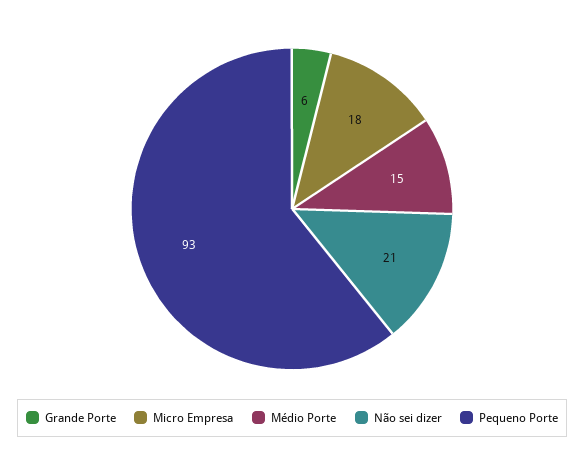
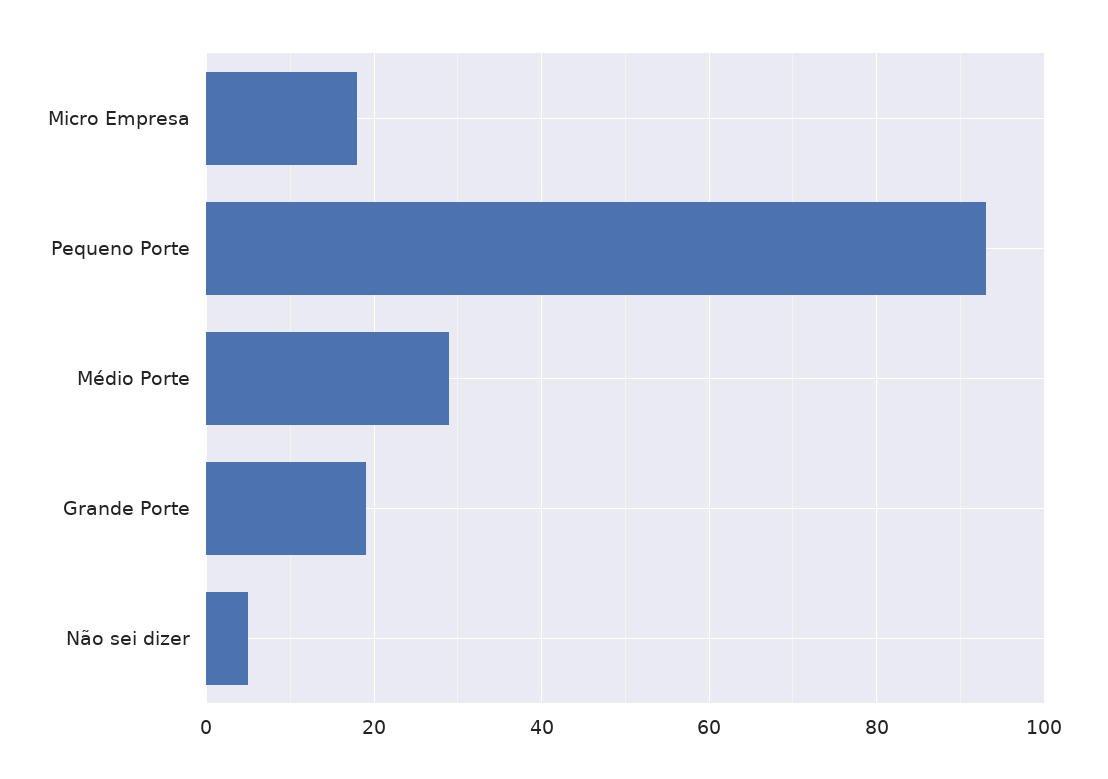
  {
-   "Grande Porte": 6,
+   "Grande Porte": 20,
    "Micro Empresa": 18,
-   "Médio Porte": 15,
+   "Médio Porte": 30,
-   "Não sei dizer": 21,
+   "Não sei dizer": 5,
    "Pequeno Porte": 93
  }

